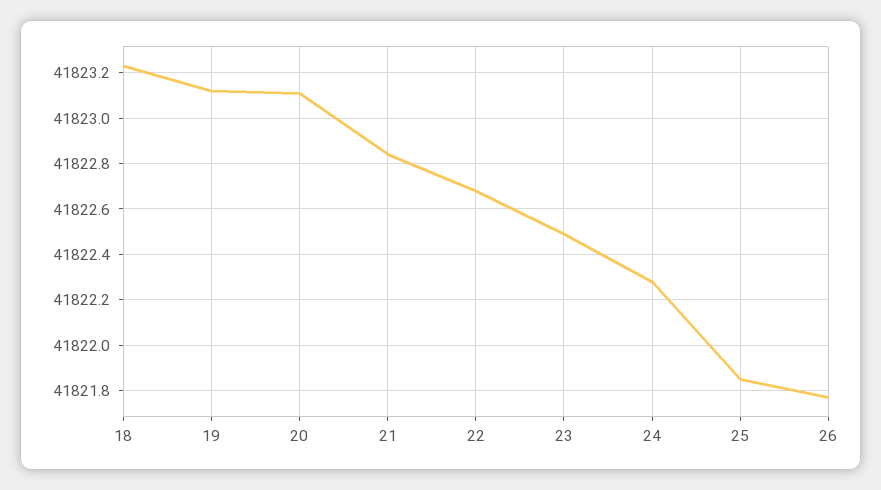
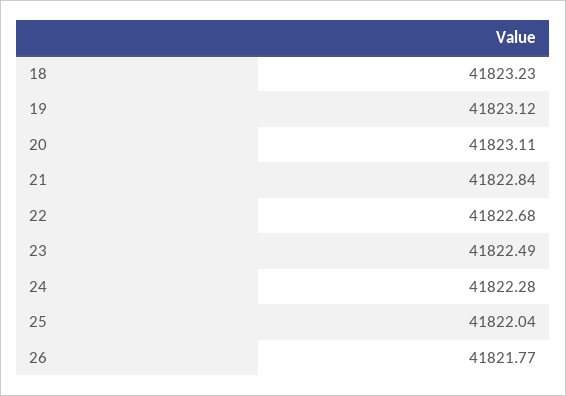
  {
    "18": 41823.23,
    "19": 41823.12,
    "20": 41823.11,
    "21": 41822.84,
    "22": 41822.68,
    "23": 41822.49,
    "24": 41822.28,
-   "25": 41821.85,
+   "25": 41822.04,
    "26": 41821.77
  }

